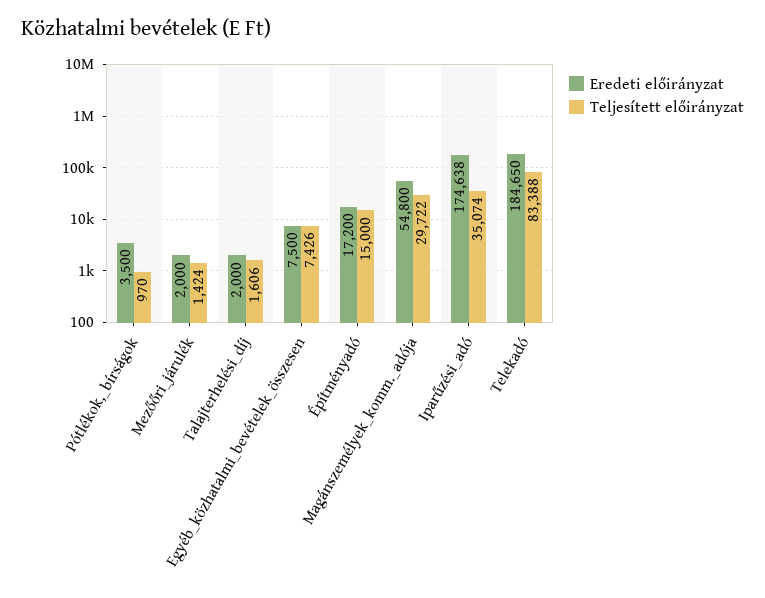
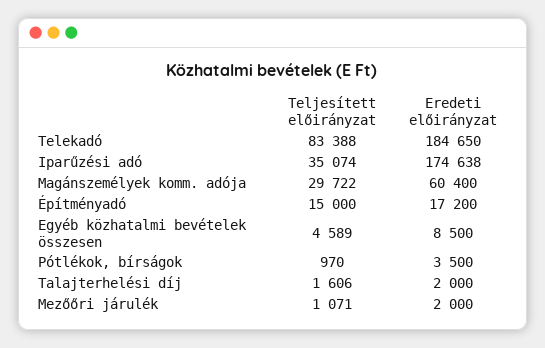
  {
    "Eredeti előirányzat": {
      "Pótlékok,_bírságok": 3500,
      "Mezőőri_járulék": 2000,
      "Talajterhelési_díj": 2000,
-     "Egyéb_közhatalmi_bevételek_összesen": 7500,
+     "Egyéb_közhatalmi_bevételek_összesen": 8500,
      "Építményadó": 17200,
-     "Magánszemélyek_komm._adója": 54800,
+     "Magánszemélyek_komm._adója": 60400,
      "Iparűzési_adó": 174638,
      "Telekadó": 184650
    },
    "Teljesített előirányzat": {
      "Pótlékok,_bírságok": 970,
-     "Mezőőri_járulék": 1424,
+     "Mezőőri_járulék": 1071,
      "Talajterhelési_díj": 1606,
-     "Egyéb_közhatalmi_bevételek_összesen": 7426,
+     "Egyéb_közhatalmi_bevételek_összesen": 4589,
      "Építményadó": 15000,
      "Magánszemélyek_komm._adója": 29722,
      "Iparűzési_adó": 35074,
      "Telekadó": 83388
    }
  }

